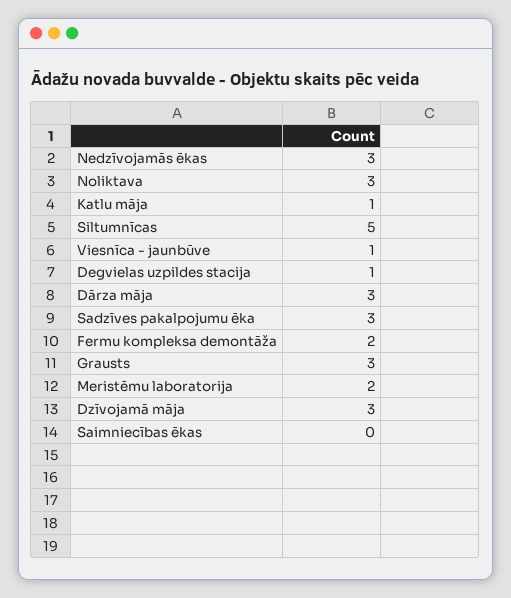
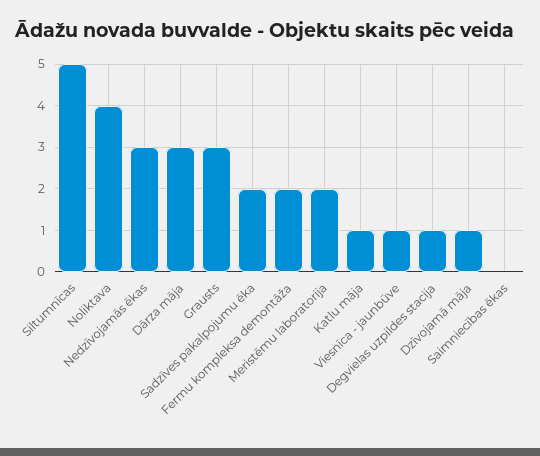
  {
    "Nedzīvojamās ēkas": 3,
-   "Noliktava": 3,
+   "Noliktava": 4,
    "Katlu māja": 1,
    "Siltumnīcas": 5,
    "Viesnīca - jaunbūve": 1,
    "Degvielas uzpildes stacija": 1,
    "Dārza māja": 3,
-   "Sadzīves pakalpojumu ēka": 3,
+   "Sadzīves pakalpojumu ēka": 2,
    "Fermu kompleksa demontāža": 2,
    "Grausts": 3,
    "Meristēmu laboratorija": 2,
-   "Dzīvojamā māja": 3,
+   "Dzīvojamā māja": 1,
    "Saimniecības ēkas": 0
  }

